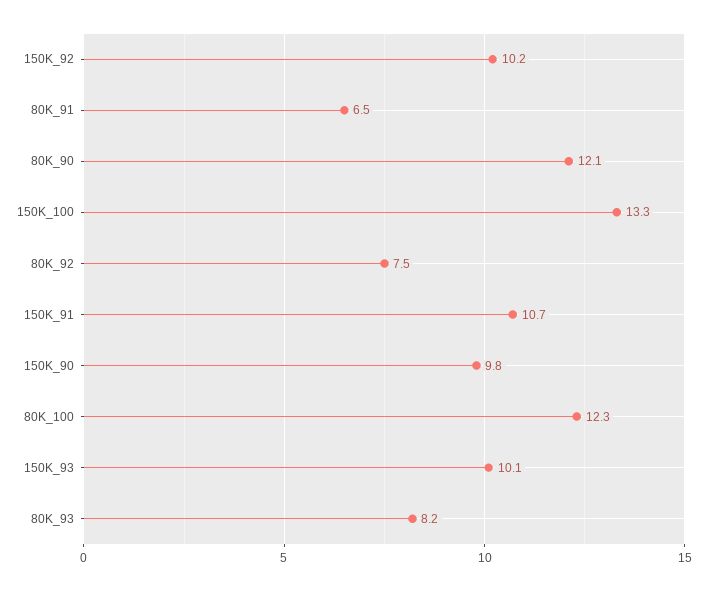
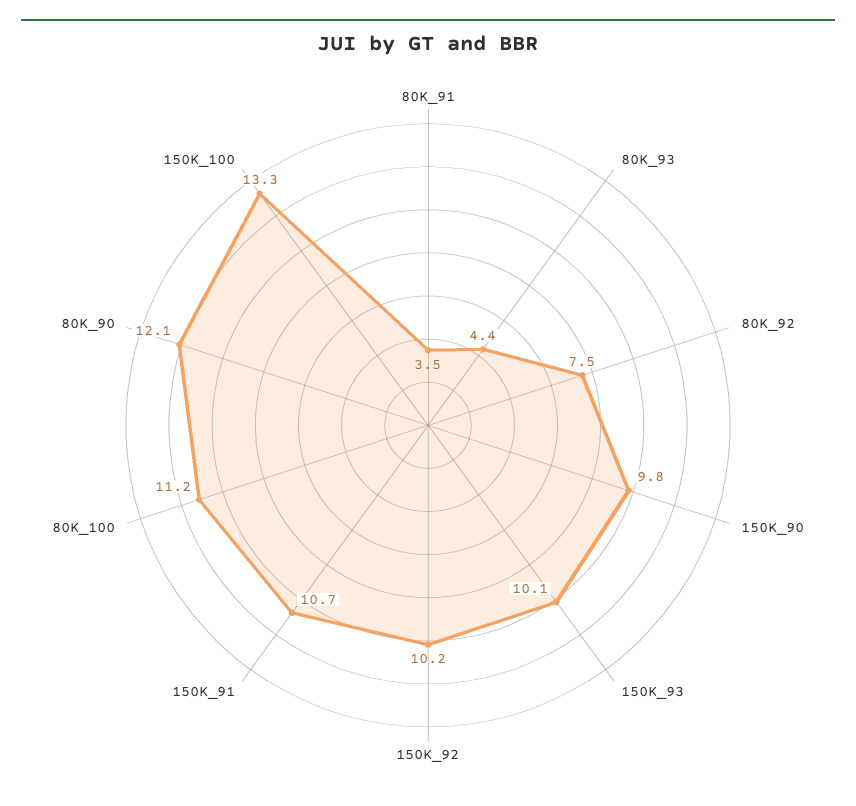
  {
    "150K_92": 10.2,
-   "80K_91": 6.5,
+   "80K_91": 3.5,
    "80K_90": 12.1,
    "150K_100": 13.3,
    "80K_92": 7.5,
    "150K_91": 10.7,
    "150K_90": 9.8,
-   "80K_100": 12.3,
+   "80K_100": 11.2,
    "150K_93": 10.1,
-   "80K_93": 8.2
+   "80K_93": 4.4
  }

